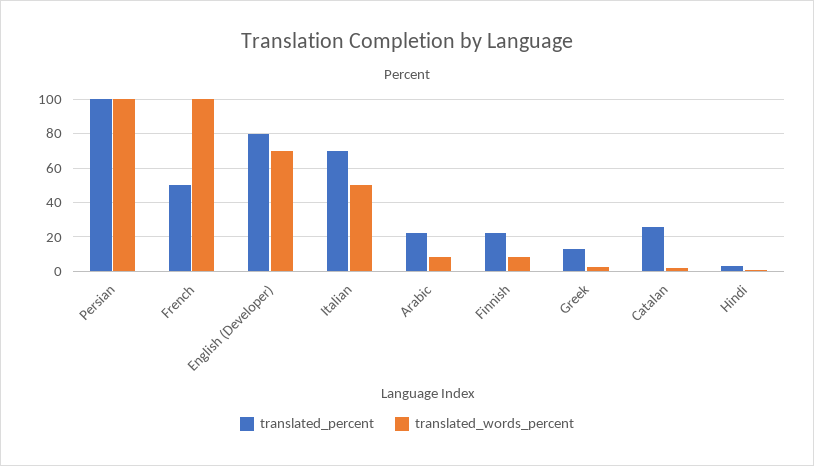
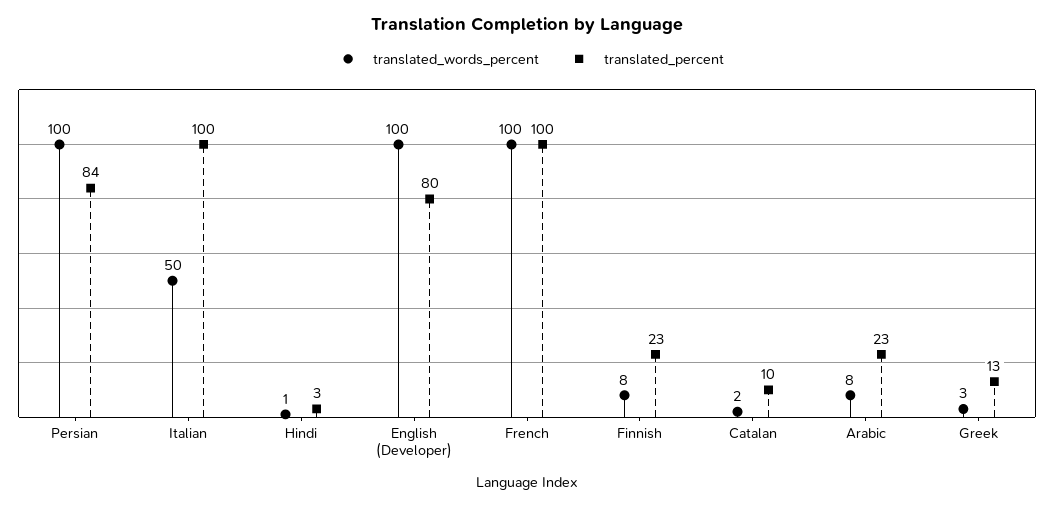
  {
    "translated_percent": {
-     "Persian": 100,
+     "Persian": 84,
-     "French": 50,
+     "French": 100,
      "English (Developer)": 80,
-     "Italian": 70,
+     "Italian": 100,
      "Arabic": 23,
      "Finnish": 23,
      "Greek": 13,
-     "Catalan": 25,
+     "Catalan": 10,
      "Hindi": 3
    },
    "translated_words_percent": {
      "Persian": 100,
      "French": 100,
-     "English (Developer)": 70,
+     "English (Developer)": 100,
      "Italian": 50,
      "Arabic": 8,
      "Finnish": 8,
      "Greek": 3,
      "Catalan": 2,
      "Hindi": 1
    }
  }

